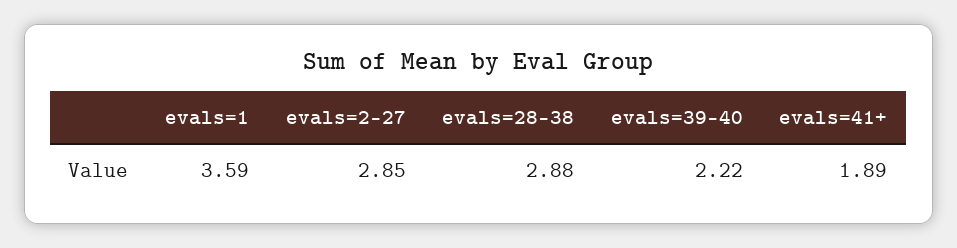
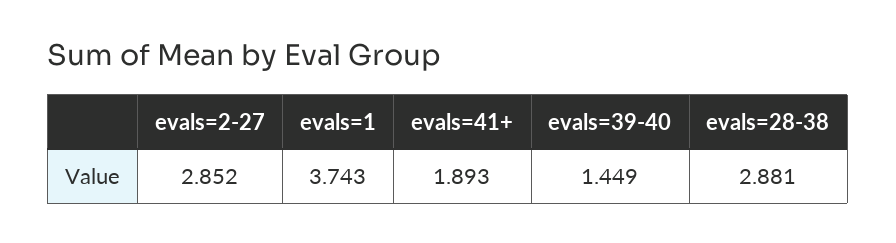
  {
-   "evals=1": 3.59,
+   "evals=1": 3.743,
    "evals=2-27": 2.852,
    "evals=28-38": 2.881,
-   "evals=39-40": 2.22,
+   "evals=39-40": 1.449,
    "evals=41+": 1.893
  }

